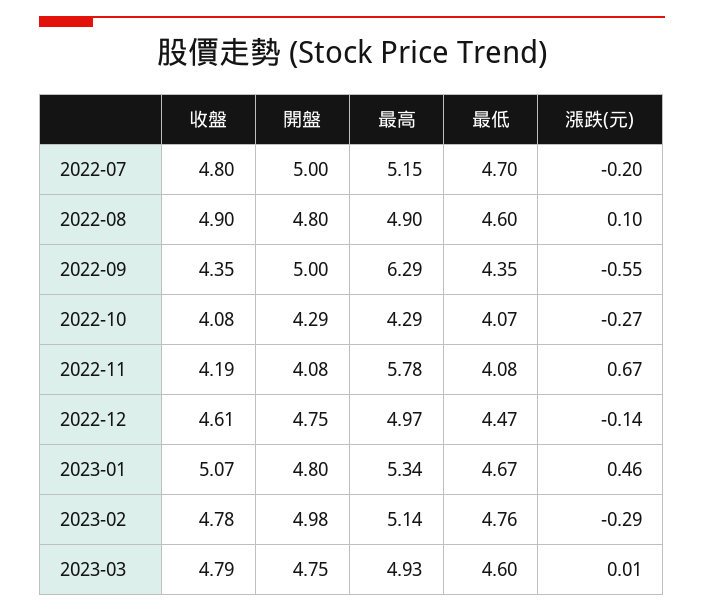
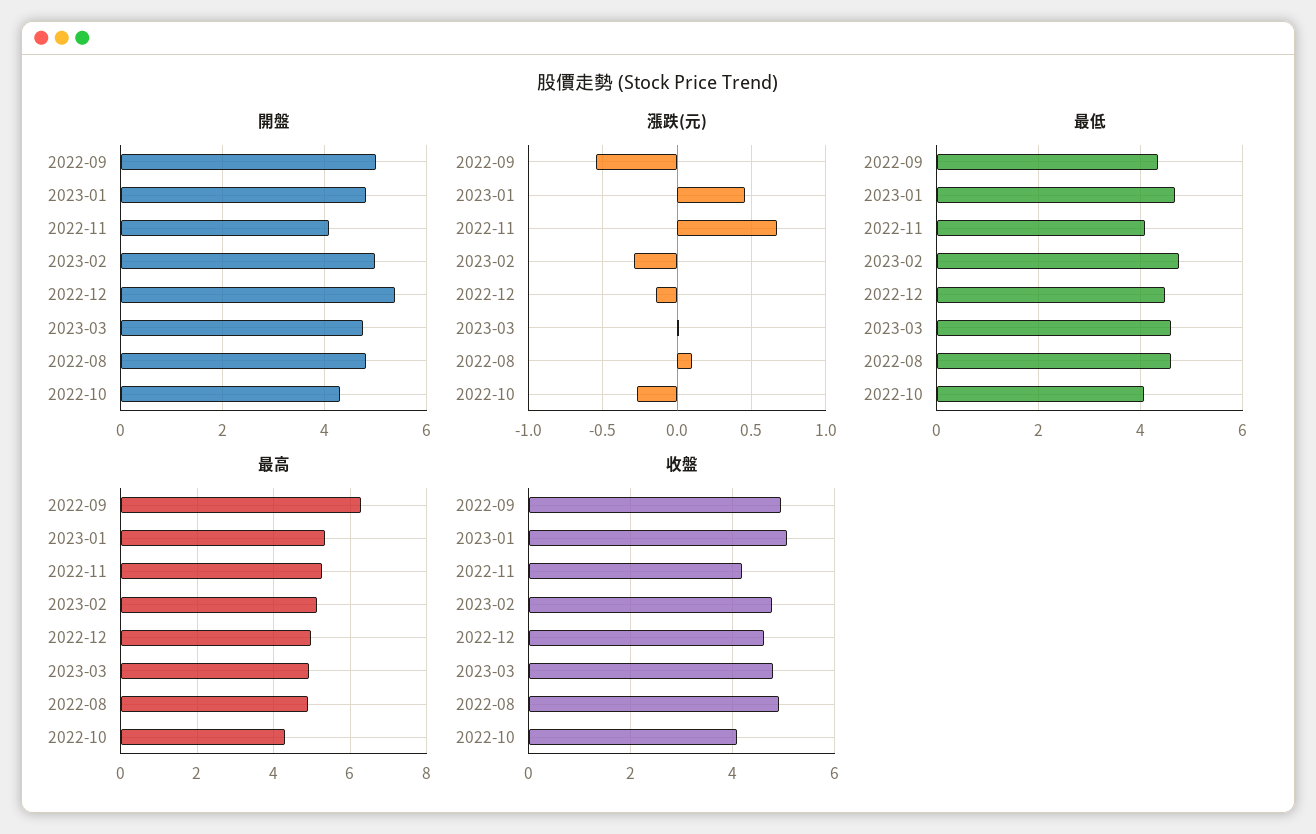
  {
    "收盤": {
-     "2022-07": 4.8,
      "2022-08": 4.9,
-     "2022-09": 4.35,
+     "2022-09": 5,
      "2022-10": 4.08,
      "2022-11": 4.19,
      "2022-12": 4.61,
      "2023-01": 5.07,
      "2023-02": 4.78,
      "2023-03": 4.79
    },
    "開盤": {
-     "2022-07": 5,
      "2022-08": 4.8,
      "2022-09": 5,
      "2022-10": 4.29,
      "2022-11": 4.08,
-     "2022-12": 4.75,
+     "2022-12": 5.4,
      "2023-01": 4.8,
      "2023-02": 4.98,
      "2023-03": 4.75
    },
    "最高": {
-     "2022-07": 5.15,
      "2022-08": 4.9,
      "2022-09": 6.29,
      "2022-10": 4.29,
-     "2022-11": 5.78,
+     "2022-11": 5.2,
      "2022-12": 4.97,
      "2023-01": 5.34,
      "2023-02": 5.14,
      "2023-03": 4.93
    },
    "最低": {
-     "2022-07": 4.7,
      "2022-08": 4.6,
      "2022-09": 4.35,
      "2022-10": 4.07,
      "2022-11": 4.08,
      "2022-12": 4.47,
      "2023-01": 4.67,
      "2023-02": 4.76,
      "2023-03": 4.6
    },
    "漲跌(元)": {
-     "2022-07": -0.2,
      "2022-08": 0.1,
      "2022-09": -0.55,
      "2022-10": -0.27,
      "2022-11": 0.67,
      "2022-12": -0.14,
      "2023-01": 0.46,
      "2023-02": -0.29,
      "2023-03": 0.01
    }
  }

